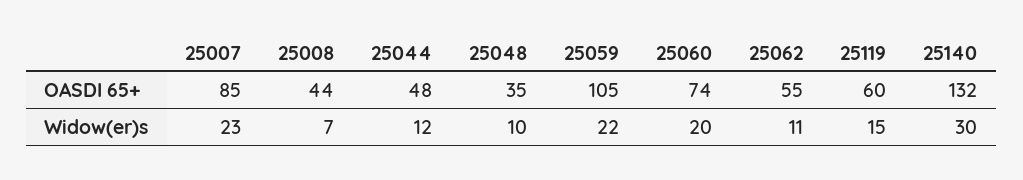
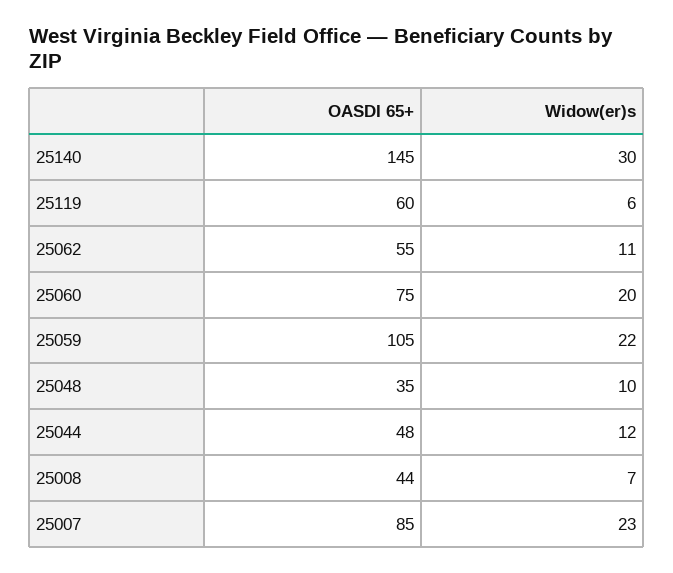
  {
    "25007": {
      "OASDI 65+": 85,
      "Widow(er)s": 23
    },
    "25008": {
      "OASDI 65+": 44,
      "Widow(er)s": 7
    },
    "25044": {
      "OASDI 65+": 48,
      "Widow(er)s": 12
    },
    "25048": {
      "OASDI 65+": 35,
      "Widow(er)s": 10
    },
    "25059": {
      "OASDI 65+": 105,
      "Widow(er)s": 22
    },
    "25060": {
-     "OASDI 65+": 74,
+     "OASDI 65+": 75,
      "Widow(er)s": 20
    },
    "25062": {
      "OASDI 65+": 55,
      "Widow(er)s": 11
    },
    "25119": {
      "OASDI 65+": 60,
-     "Widow(er)s": 15
+     "Widow(er)s": 6
    },
    "25140": {
-     "OASDI 65+": 132,
+     "OASDI 65+": 145,
      "Widow(er)s": 30
    }
  }

